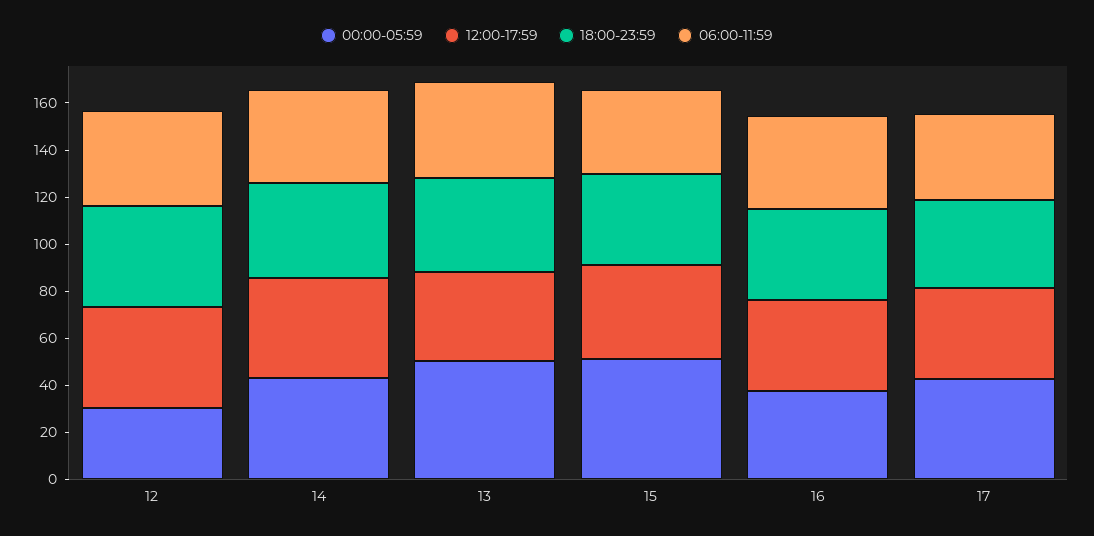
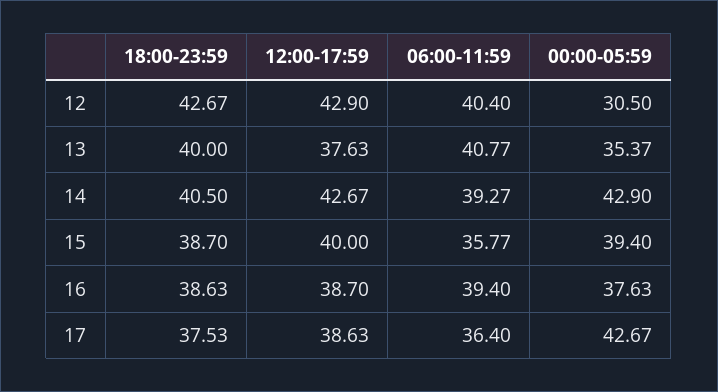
  {
    "00:00-05:59": {
      "12": 30.5,
      "14": 42.9,
-     "13": 50,
+     "13": 35.37,
-     "15": 50,
+     "15": 39.4,
      "16": 37.63,
      "17": 42.67
    },
    "12:00-17:59": {
      "12": 42.9,
      "14": 42.67,
      "13": 37.63,
      "15": 40,
      "16": 38.7,
      "17": 38.63
    },
    "18:00-23:59": {
      "12": 42.67,
      "14": 40.5,
      "13": 40,
      "15": 38.7,
      "16": 38.63,
      "17": 37.53
    },
    "06:00-11:59": {
      "12": 40.4,
      "14": 39.27,
      "13": 40.77,
      "15": 35.77,
      "16": 39.4,
      "17": 36.4
    }
  }

